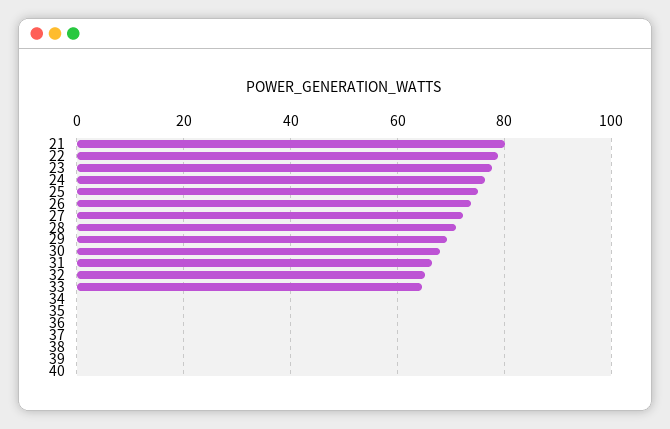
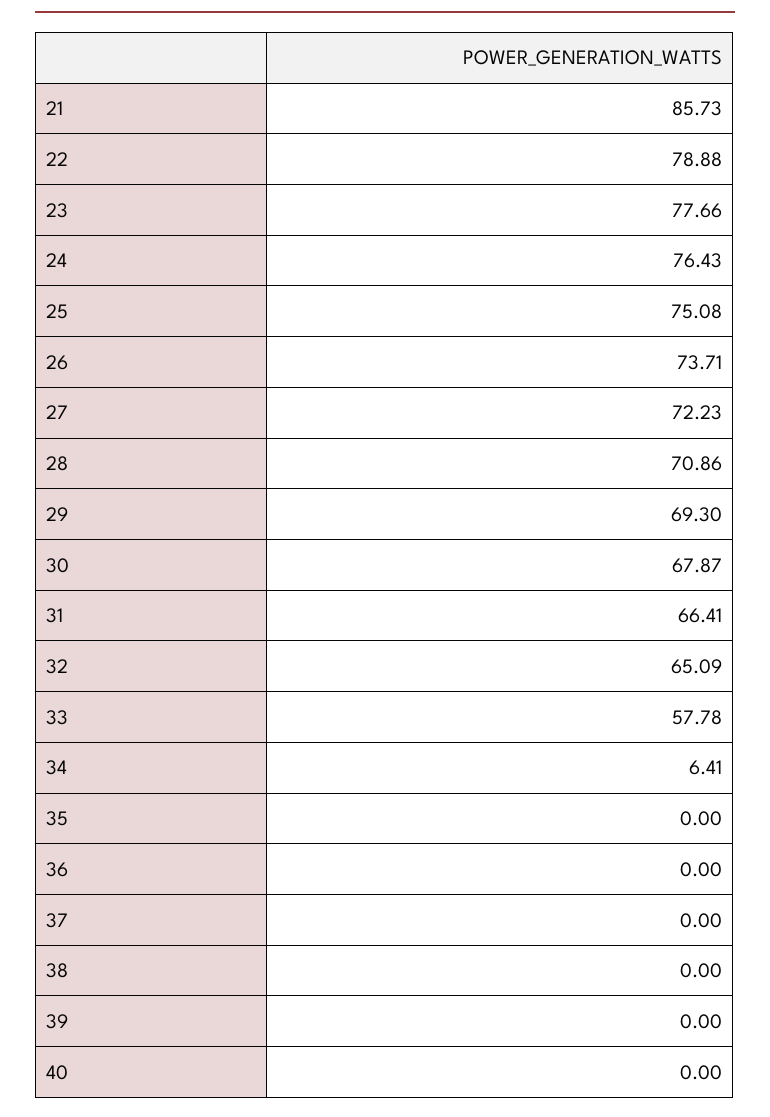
  {
-   "21": 80,
+   "21": 85.73,
    "22": 78.88,
    "23": 77.66,
    "24": 76.43,
    "25": 75.08,
    "26": 73.71,
    "27": 72.23,
    "28": 70.86,
    "29": 69.3,
    "30": 67.87,
    "31": 66.41,
    "32": 65.09,
-   "33": 64,
+   "33": 57.78,
-   "34": 0,
+   "34": 6.41,
    "35": 0,
    "36": 0,
    "37": 0,
    "38": 0,
    "39": 0,
    "40": 0
  }

